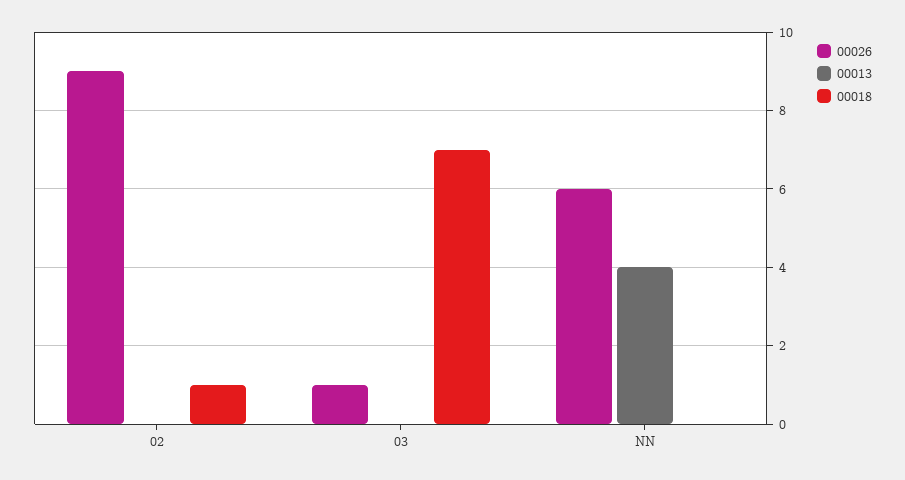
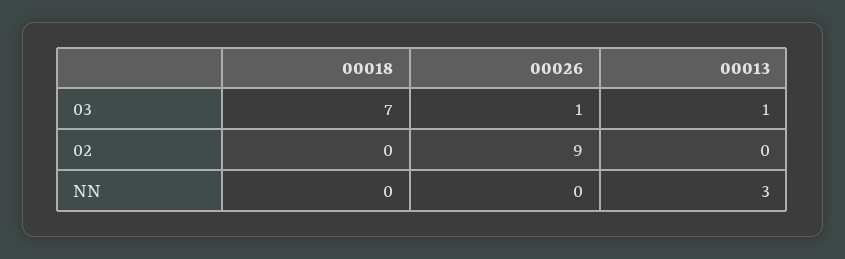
  {
    "00026": {
      "02": 9,
      "03": 1,
-     "NN": 6
+     "NN": 0
    },
    "00013": {
      "02": 0,
-     "03": 0,
+     "03": 1,
-     "NN": 4
+     "NN": 3
    },
    "00018": {
-     "02": 1,
+     "02": 0,
      "03": 7,
      "NN": 0
    }
  }

